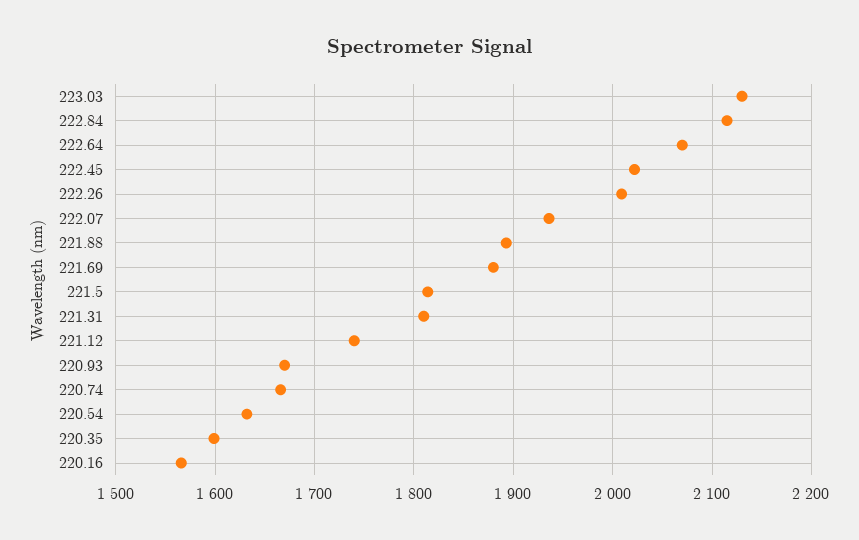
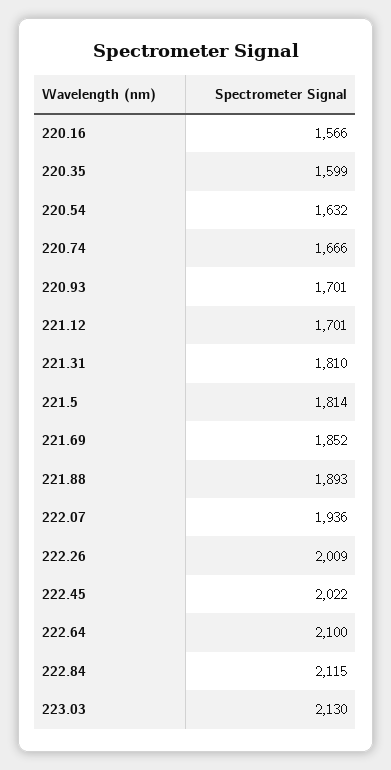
  {
    "223.03": 2130,
    "222.84": 2115,
-   "222.64": 2070,
+   "222.64": 2100,
    "222.45": 2022,
    "222.26": 2009,
    "222.07": 1936,
    "221.88": 1893,
-   "221.69": 1880,
+   "221.69": 1852,
    "221.5": 1814,
    "221.31": 1810,
-   "221.12": 1740,
+   "221.12": 1701,
-   "220.93": 1670,
+   "220.93": 1701,
    "220.74": 1666,
    "220.54": 1632,
    "220.35": 1599,
    "220.16": 1566
  }

